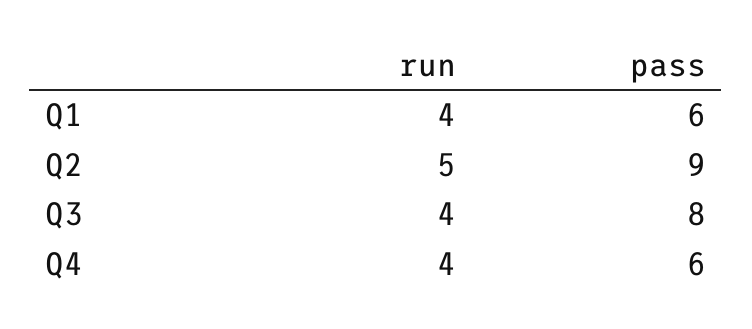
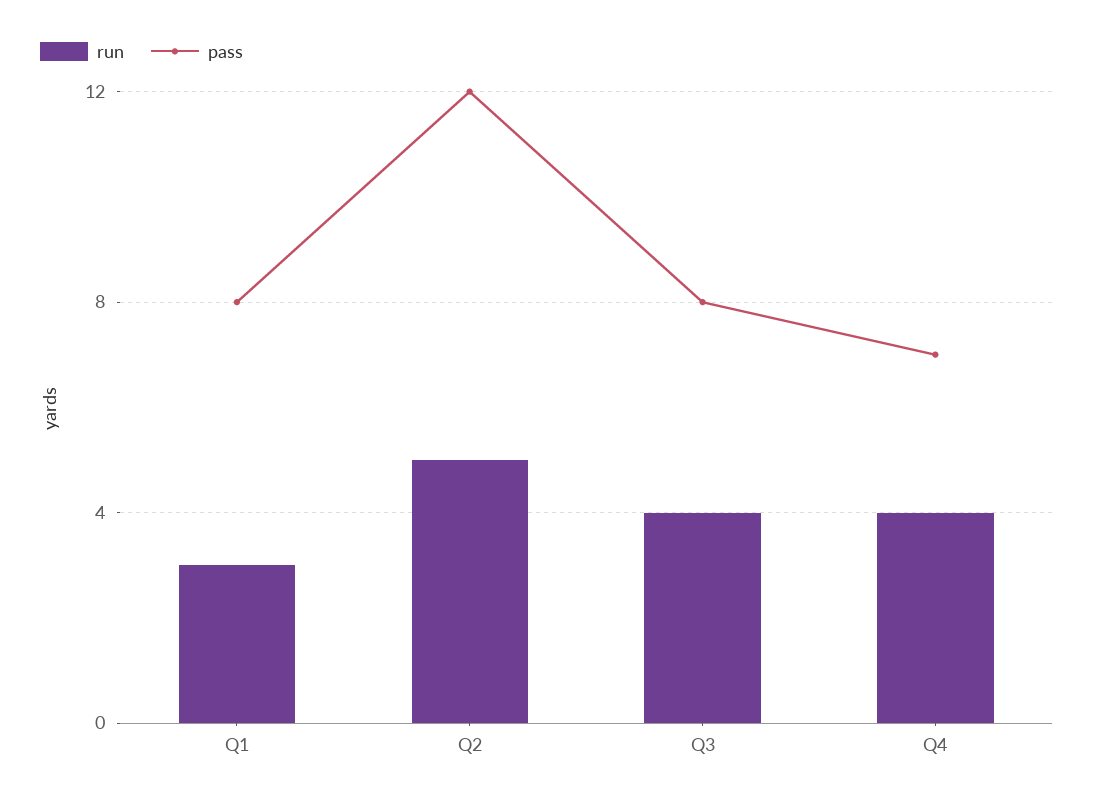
  {
    "run": {
-     "Q1": 4,
+     "Q1": 3,
      "Q2": 5,
      "Q3": 4,
      "Q4": 4
    },
    "pass": {
-     "Q1": 6,
+     "Q1": 8,
-     "Q2": 9,
+     "Q2": 12,
      "Q3": 8,
-     "Q4": 6
+     "Q4": 7
    }
  }

